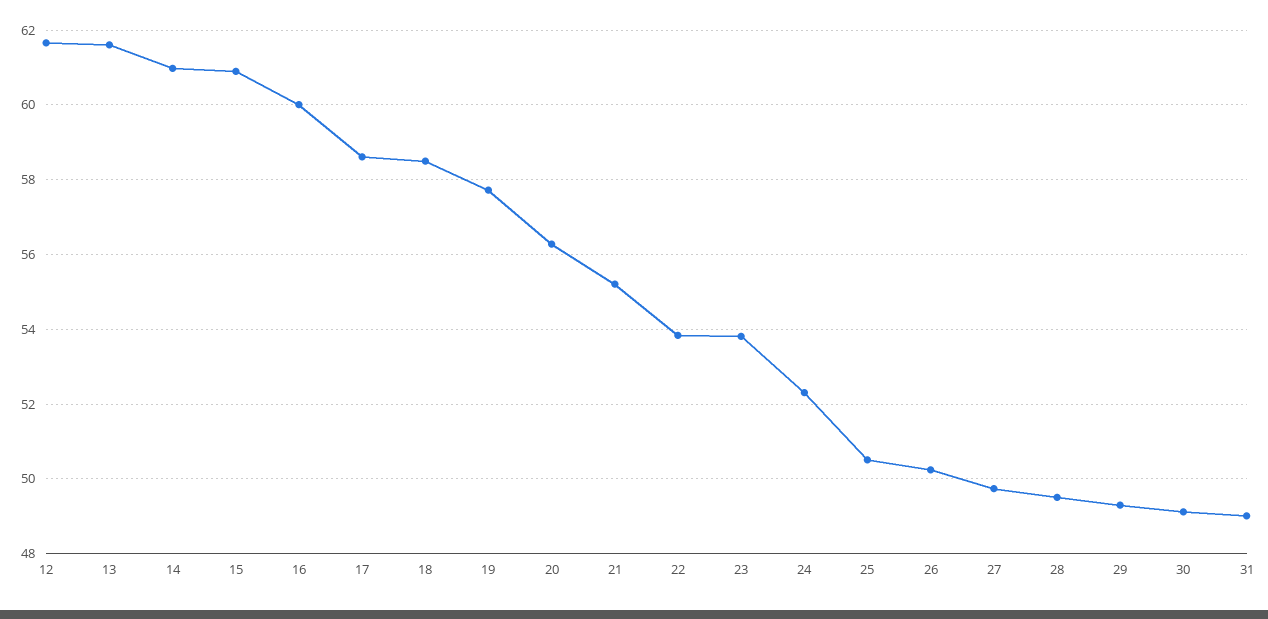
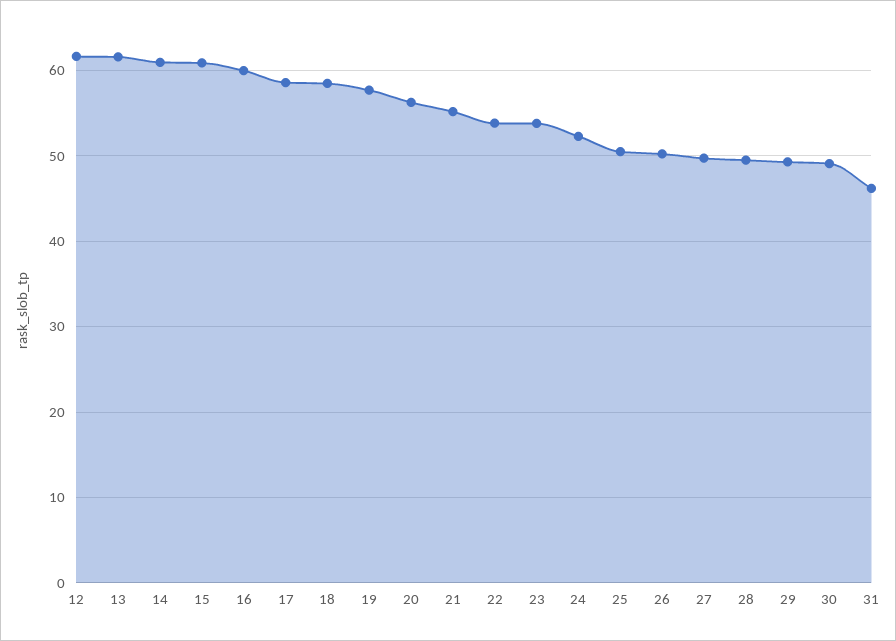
  {
    "12": 61.6,
    "13": 61.6,
    "14": 61,
    "15": 61,
    "16": 60,
    "17": 58.6,
    "18": 58.6,
    "19": 57.8,
    "20": 56.2,
    "21": 55.2,
    "22": 53.8,
    "23": 53.8,
    "24": 52.4,
    "25": 50.6,
    "26": 50.2,
    "27": 49.8,
    "28": 49.6,
    "29": 49.4,
    "30": 49.2,
-   "31": 49
+   "31": 46
  }

